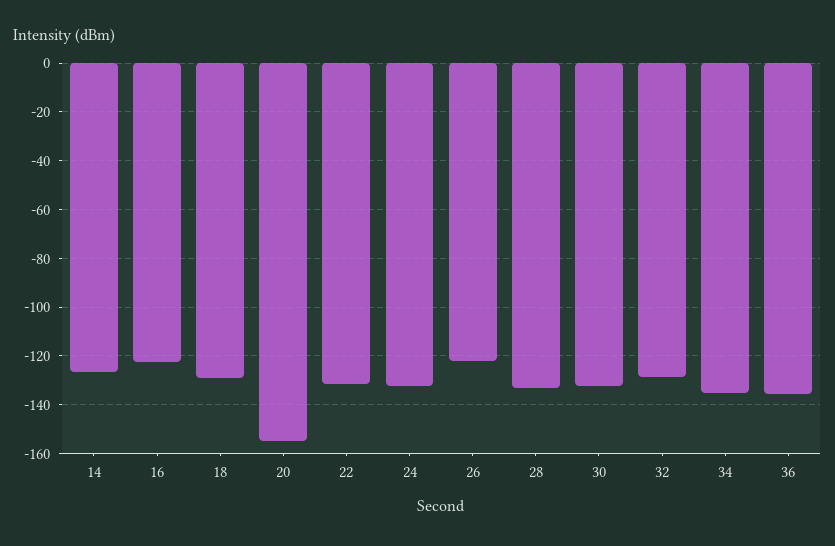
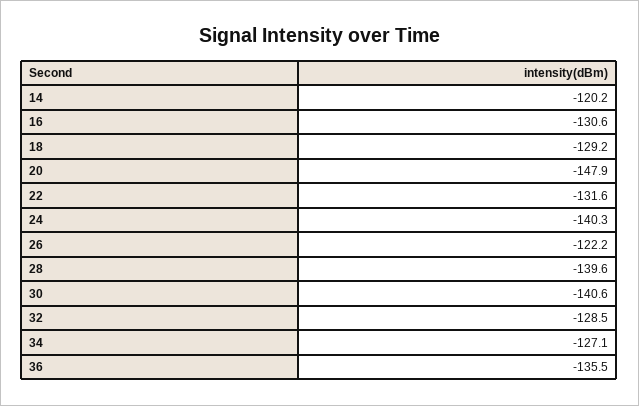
  {
-   "14": -127.5,
+   "14": -120.2,
-   "16": -122.5,
+   "16": -130.6,
    "18": -129.2,
-   "20": -155,
+   "20": -147.9,
    "22": -131.6,
-   "24": -132.5,
+   "24": -140.3,
    "26": -122.2,
-   "28": -132.5,
+   "28": -139.6,
-   "30": -132.5,
+   "30": -140.6,
    "32": -128.5,
-   "34": -135,
+   "34": -127.1,
    "36": -135.5
  }

